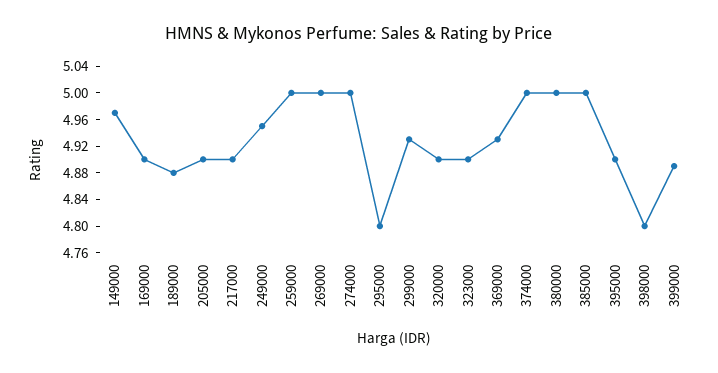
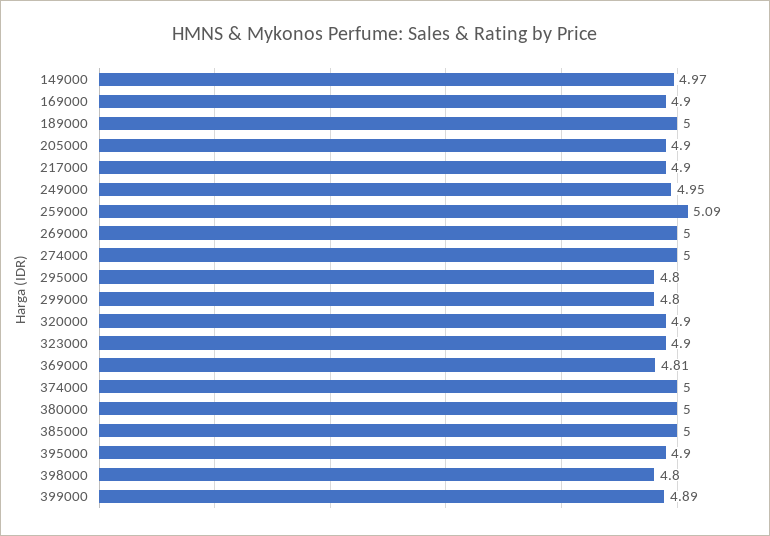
  {
    "149000": 4.97,
    "169000": 4.9,
-   "189000": 4.88,
+   "189000": 5,
    "205000": 4.9,
    "217000": 4.9,
    "249000": 4.95,
-   "259000": 5,
+   "259000": 5.09,
    "269000": 5,
    "274000": 5,
    "295000": 4.8,
-   "299000": 4.92,
+   "299000": 4.8,
    "320000": 4.9,
    "323000": 4.9,
-   "369000": 4.92,
+   "369000": 4.81,
    "374000": 5,
    "380000": 5,
    "385000": 5,
    "395000": 4.9,
    "398000": 4.8,
    "399000": 4.89
  }

